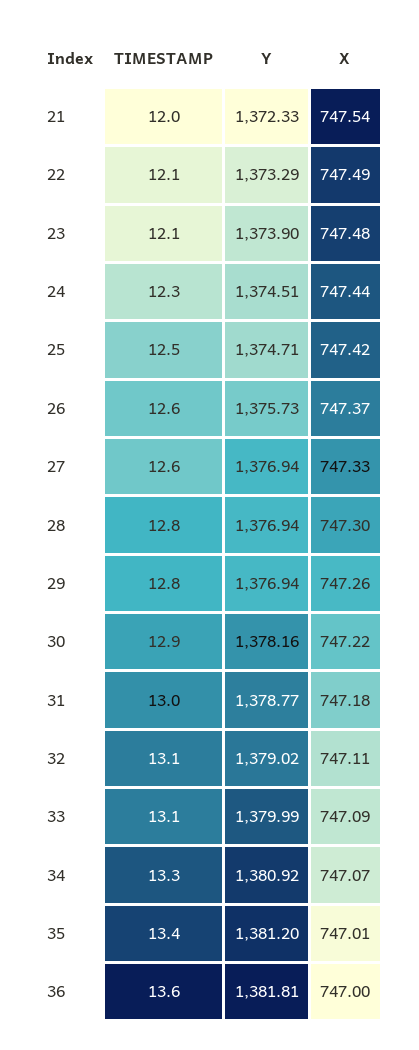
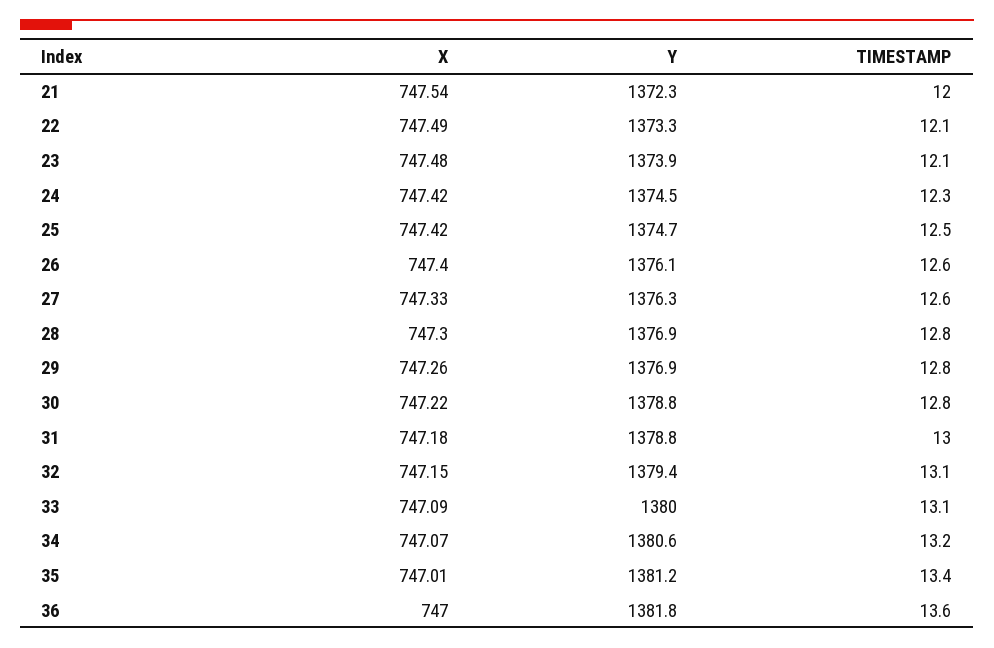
  {
    "TIMESTAMP": {
      "21": 12,
      "22": 12.1,
      "23": 12.1,
      "24": 12.3,
      "25": 12.5,
      "26": 12.6,
      "27": 12.6,
      "28": 12.8,
      "29": 12.8,
-     "30": 12.9,
+     "30": 12.8,
      "31": 13,
      "32": 13.1,
      "33": 13.1,
-     "34": 13.3,
+     "34": 13.2,
      "35": 13.4,
      "36": 13.6
    },
    "Y": {
      "21": 1372.33,
      "22": 1373.29,
      "23": 1373.9,
      "24": 1374.51,
      "25": 1374.71,
-     "26": 1375.73,
+     "26": 1376.1,
-     "27": 1376.94,
+     "27": 1376.3,
      "28": 1376.94,
      "29": 1376.94,
-     "30": 1378.16,
+     "30": 1378.8,
      "31": 1378.77,
-     "32": 1379.02,
+     "32": 1379.4,
      "33": 1379.99,
-     "34": 1380.92,
+     "34": 1380.6,
      "35": 1381.2,
      "36": 1381.81
    },
    "X": {
      "21": 747.54,
      "22": 747.49,
      "23": 747.48,
-     "24": 747.44,
+     "24": 747.42,
      "25": 747.42,
-     "26": 747.37,
+     "26": 747.4,
      "27": 747.33,
      "28": 747.3,
      "29": 747.26,
      "30": 747.22,
      "31": 747.18,
-     "32": 747.11,
+     "32": 747.15,
      "33": 747.09,
      "34": 747.07,
      "35": 747.01,
      "36": 747
    }
  }

